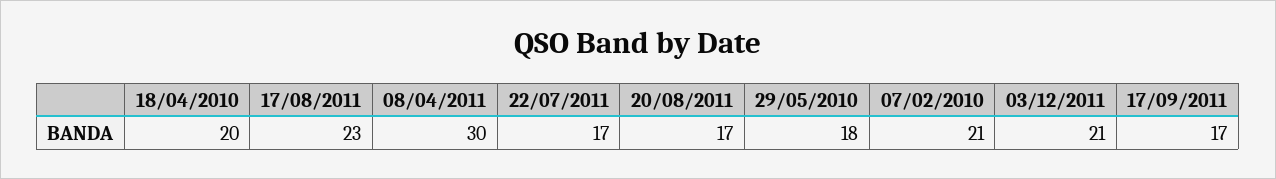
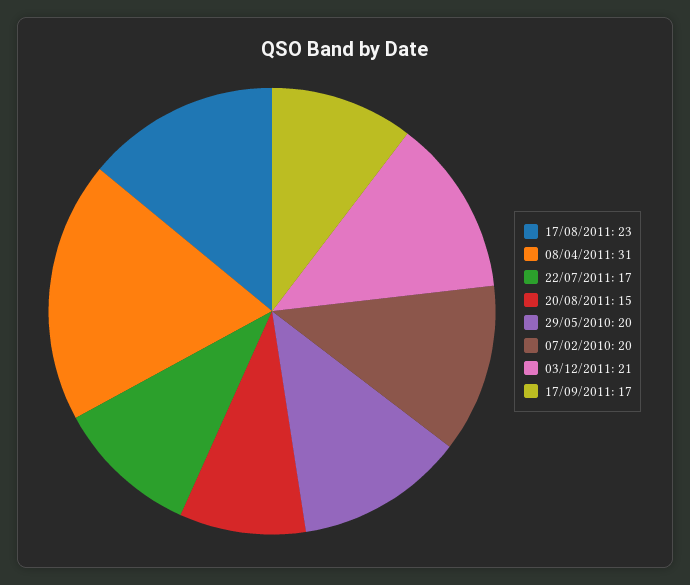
  {
-   "18/04/2010": 20,
    "17/08/2011": 23,
-   "08/04/2011": 30,
+   "08/04/2011": 31,
    "22/07/2011": 17,
-   "20/08/2011": 17,
+   "20/08/2011": 15,
-   "29/05/2010": 18,
+   "29/05/2010": 20,
-   "07/02/2010": 21,
+   "07/02/2010": 20,
    "03/12/2011": 21,
    "17/09/2011": 17
  }

